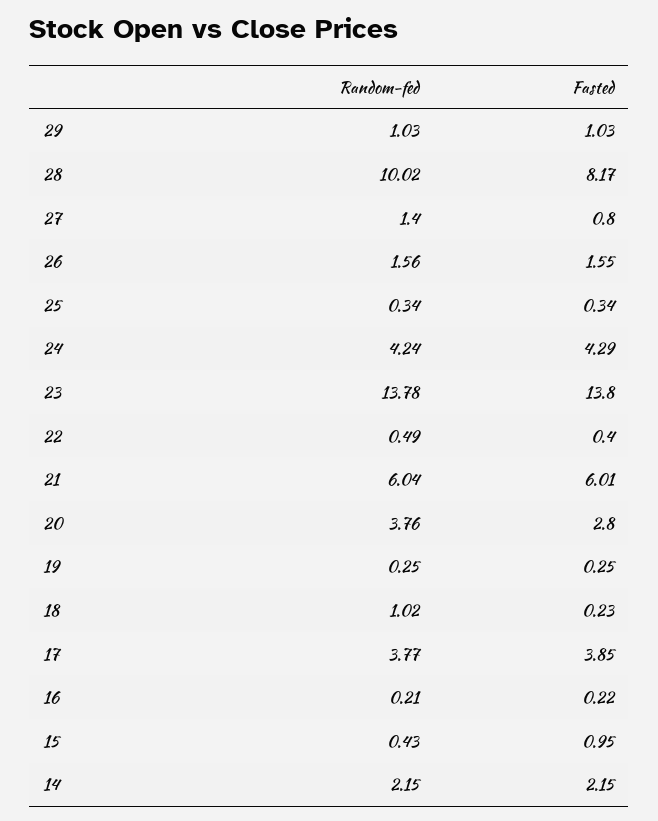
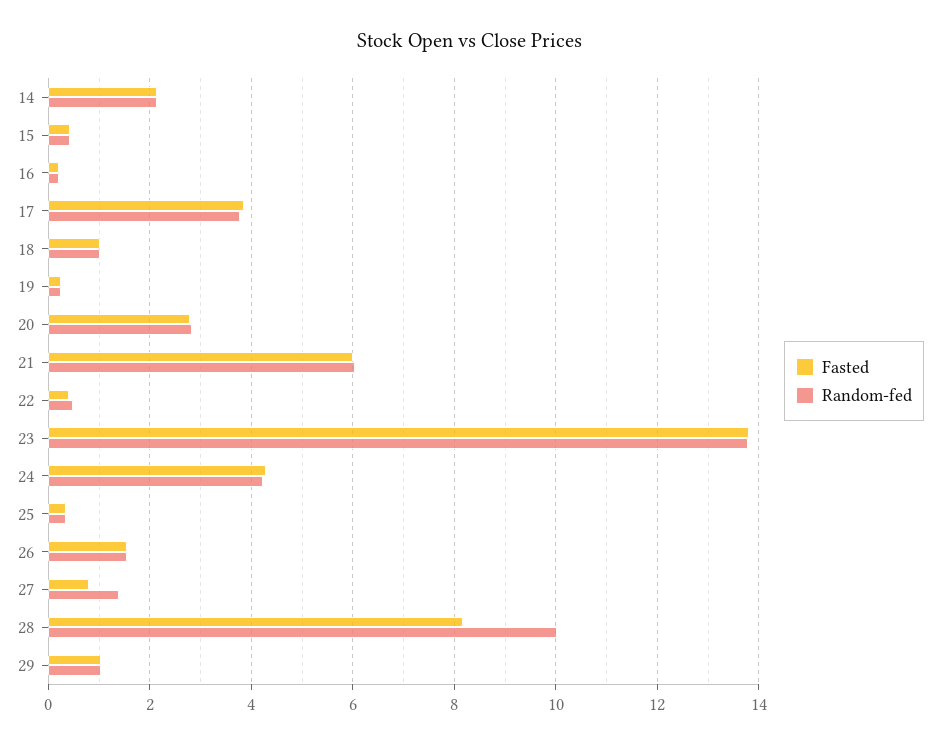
  {
    "Random-fed": {
      "29": 1.03,
      "28": 10.02,
      "27": 1.4,
      "26": 1.56,
      "25": 0.34,
      "24": 4.24,
      "23": 13.78,
      "22": 0.49,
      "21": 6.04,
-     "20": 3.76,
+     "20": 2.8,
      "19": 0.25,
      "18": 1.02,
      "17": 3.77,
      "16": 0.21,
      "15": 0.43,
      "14": 2.15
    },
    "Fasted": {
      "29": 1.03,
      "28": 8.17,
      "27": 0.8,
      "26": 1.55,
      "25": 0.34,
      "24": 4.29,
      "23": 13.8,
      "22": 0.4,
      "21": 6.01,
      "20": 2.8,
      "19": 0.25,
-     "18": 0.23,
+     "18": 1,
      "17": 3.85,
      "16": 0.22,
-     "15": 0.95,
+     "15": 0.4,
      "14": 2.15
    }
  }

